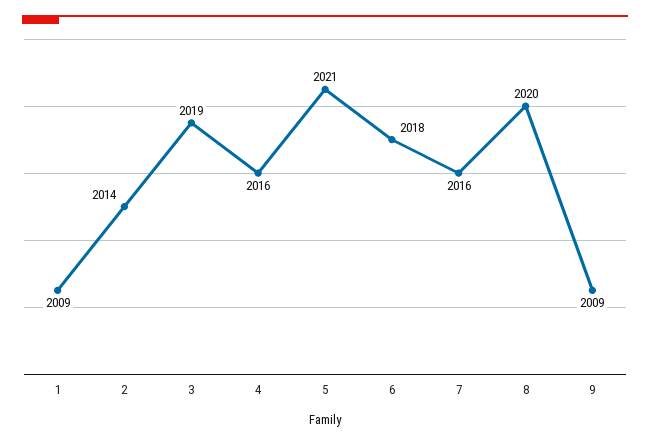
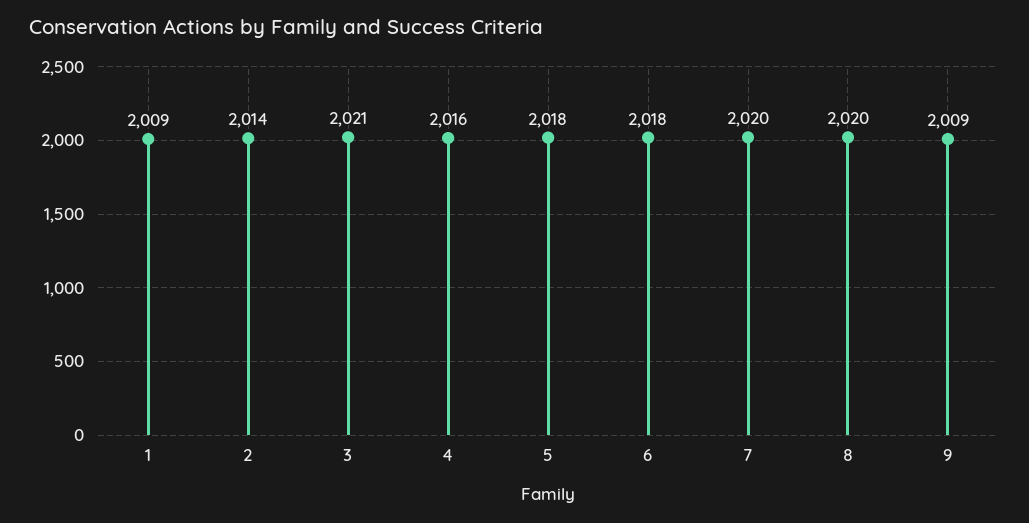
  {
    "1": 2009,
    "2": 2014,
-   "3": 2019,
+   "3": 2021,
    "4": 2016,
-   "5": 2021,
+   "5": 2018,
    "6": 2018,
-   "7": 2016,
+   "7": 2020,
    "8": 2020,
    "9": 2009
  }

